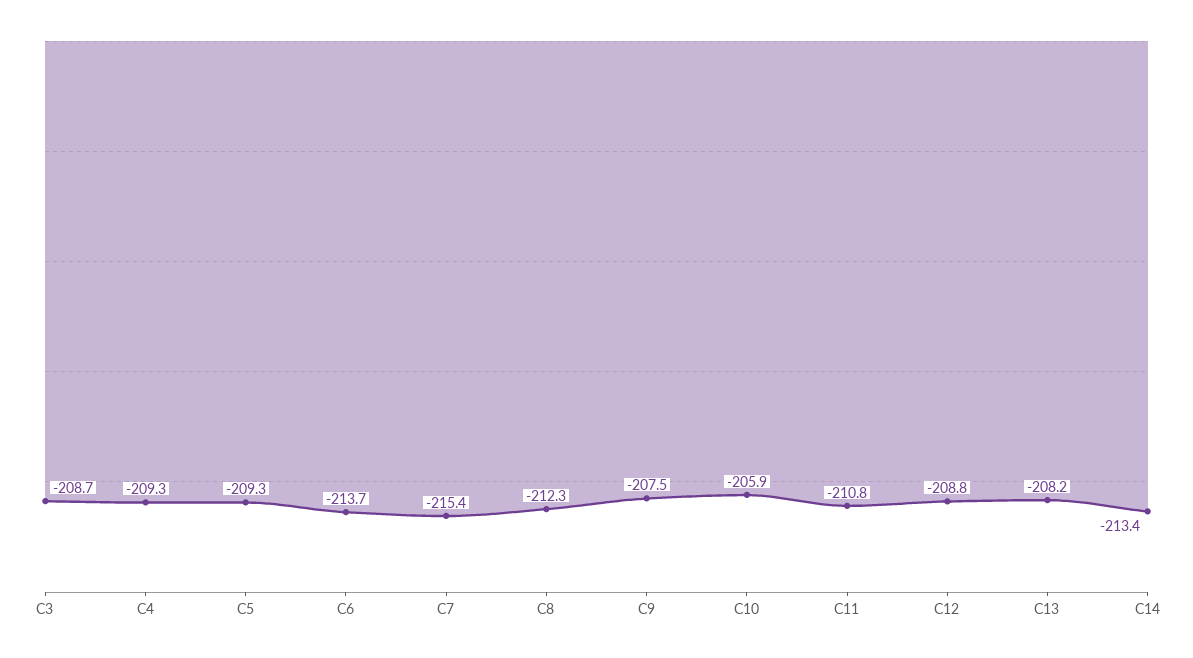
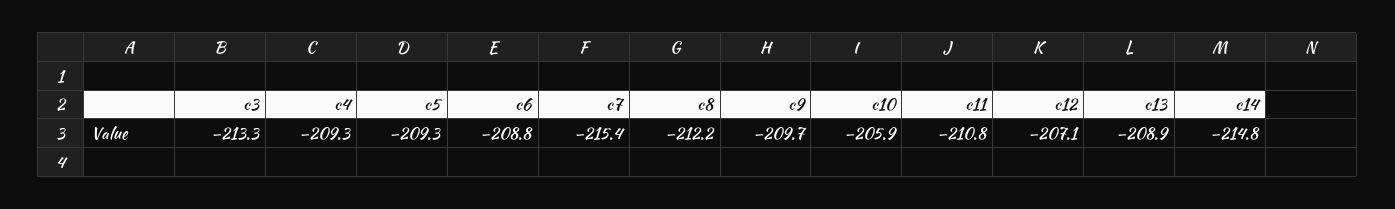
  {
-   "C3": -208.7,
+   "C3": -213.3,
    "C4": -209.3,
    "C5": -209.3,
-   "C6": -213.7,
+   "C6": -208.8,
    "C7": -215.4,
-   "C8": -212.3,
+   "C8": -212.2,
-   "C9": -207.5,
+   "C9": -209.7,
    "C10": -205.9,
    "C11": -210.8,
-   "C12": -208.8,
+   "C12": -207.1,
-   "C13": -208.2,
+   "C13": -208.9,
-   "C14": -213.4
+   "C14": -214.8
  }

